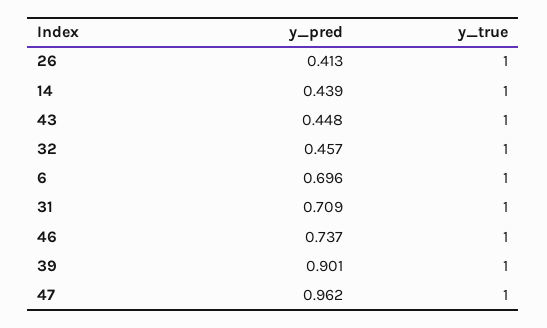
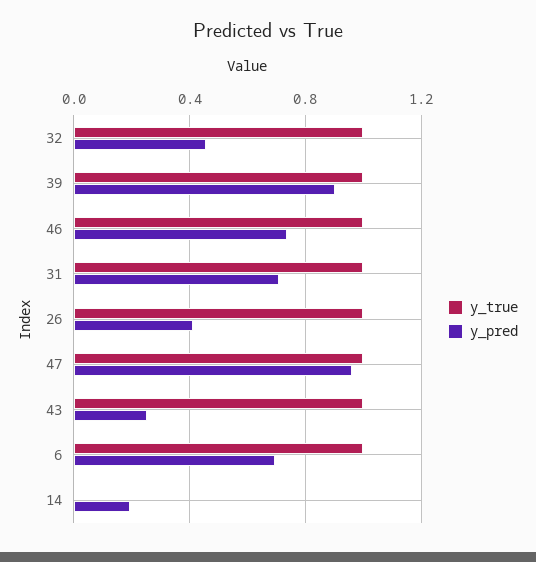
  {
    "y_pred": {
      "26": 0.413,
-     "14": 0.439,
+     "14": 0.2,
-     "43": 0.448,
+     "43": 0.25,
      "32": 0.457,
      "6": 0.696,
      "31": 0.709,
      "46": 0.737,
      "39": 0.901,
      "47": 0.962
    },
    "y_true": {
      "26": 1,
-     "14": 1,
+     "14": 0,
      "43": 1,
      "32": 1,
      "6": 1,
      "31": 1,
      "46": 1,
      "39": 1,
      "47": 1
    }
  }

